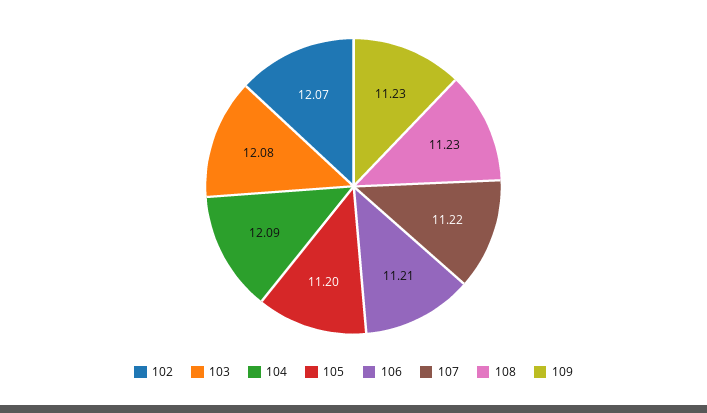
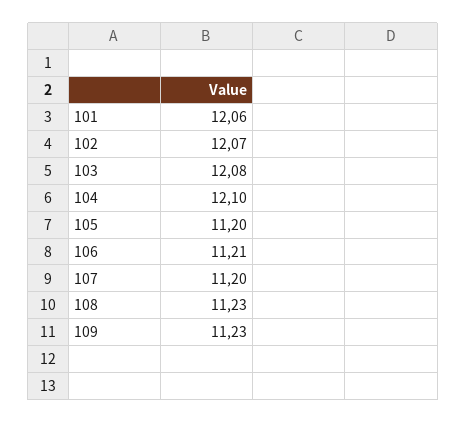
  {
    "102": 12.07,
    "103": 12.08,
-   "104": 12.09,
+   "104": 12.1,
    "105": 11.2,
    "106": 11.21,
-   "107": 11.22,
+   "107": 11.2,
    "108": 11.23,
-   "109": 11.23
+   "109": 11.23,
+   "101": 12.06
  }

